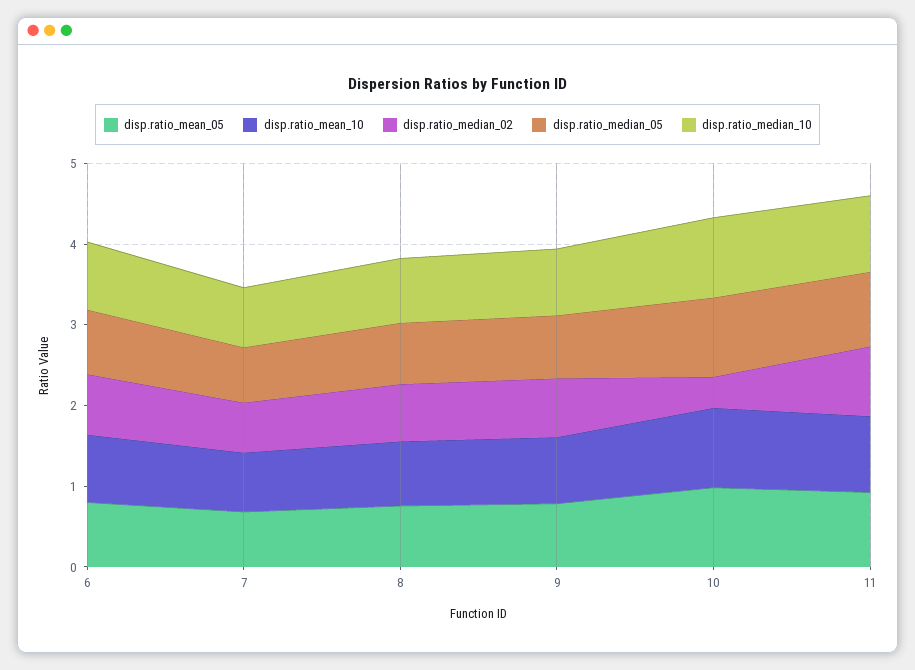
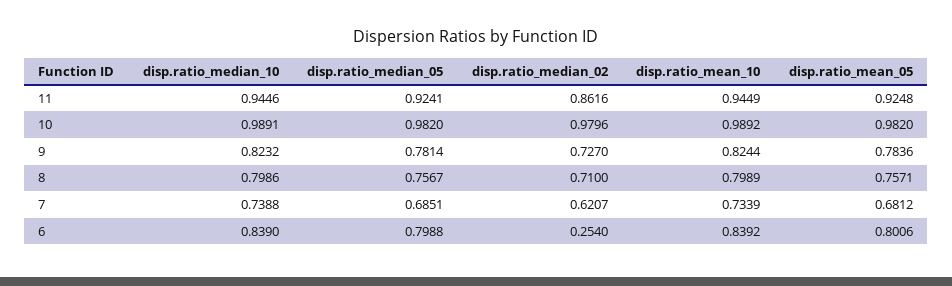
  {
    "disp.ratio_mean_05": {
      "6": 0.8006,
      "7": 0.6812,
      "8": 0.7571,
      "9": 0.7836,
      "10": 0.982,
      "11": 0.9248
    },
    "disp.ratio_mean_10": {
      "6": 0.8392,
      "7": 0.7339,
      "8": 0.7989,
      "9": 0.8244,
      "10": 0.9892,
      "11": 0.9449
    },
    "disp.ratio_median_02": {
-     "6": 0.8,
+     "6": 0.254,
      "7": 0.6207,
      "8": 0.71,
      "9": 0.727,
-     "10": 0.4,
+     "10": 0.9796,
      "11": 0.8616
    },
    "disp.ratio_median_05": {
      "6": 0.7988,
      "7": 0.6851,
      "8": 0.7567,
      "9": 0.7814,
      "10": 0.982,
      "11": 0.9241
    },
    "disp.ratio_median_10": {
      "6": 0.839,
      "7": 0.7388,
      "8": 0.7986,
      "9": 0.8232,
      "10": 0.9891,
      "11": 0.9446
    }
  }

